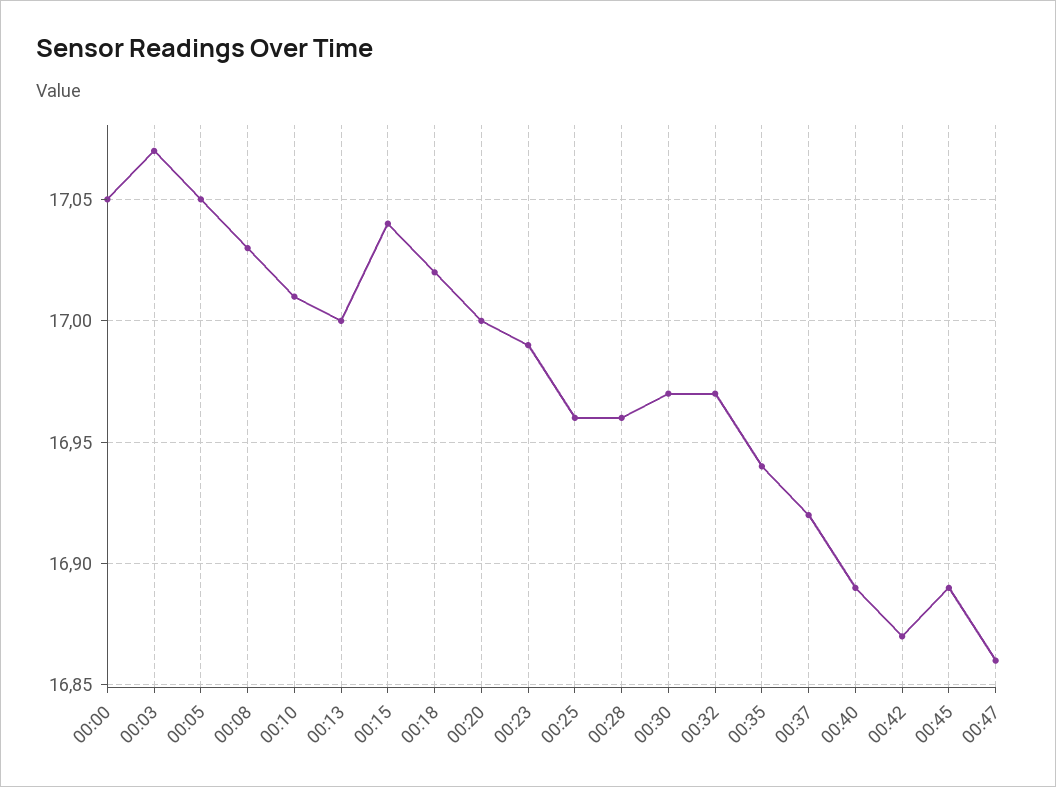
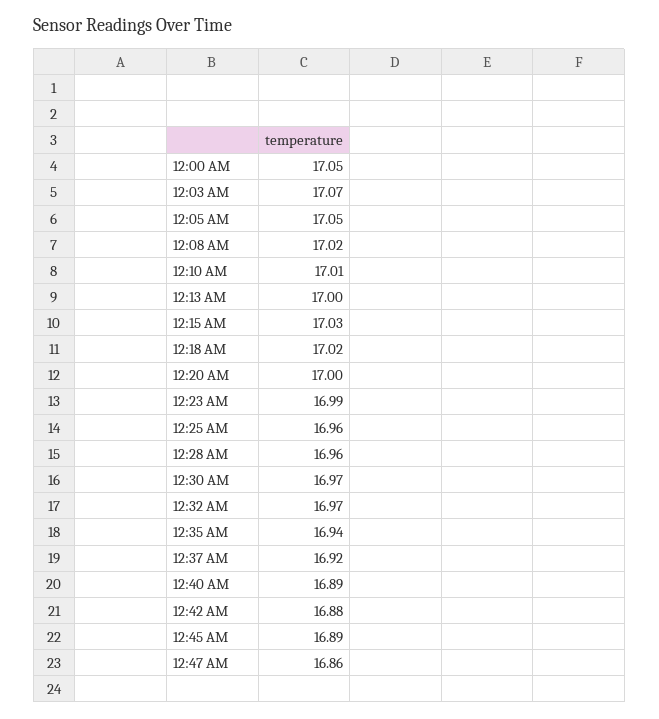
  {
    "00:00": 17.05,
    "00:03": 17.07,
    "00:05": 17.05,
-   "00:08": 17.03,
+   "00:08": 17.02,
    "00:10": 17.01,
    "00:13": 17,
-   "00:15": 17.04,
+   "00:15": 17.03,
    "00:18": 17.02,
    "00:20": 17,
    "00:23": 16.99,
    "00:25": 16.96,
    "00:28": 16.96,
    "00:30": 16.97,
    "00:32": 16.97,
    "00:35": 16.94,
    "00:37": 16.92,
    "00:40": 16.89,
-   "00:42": 16.87,
+   "00:42": 16.88,
    "00:45": 16.89,
    "00:47": 16.86
  }

